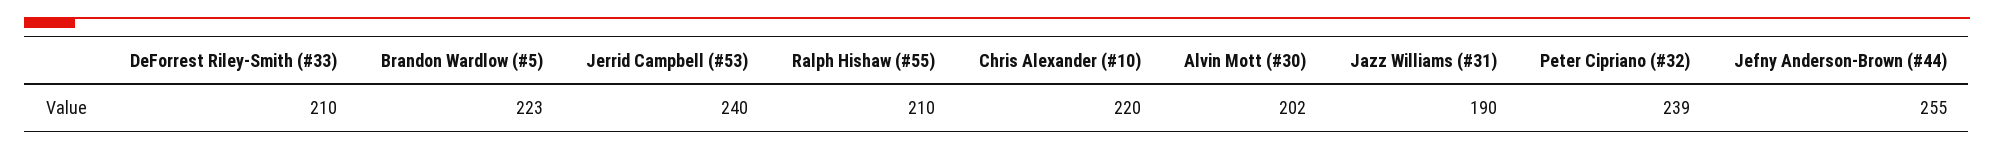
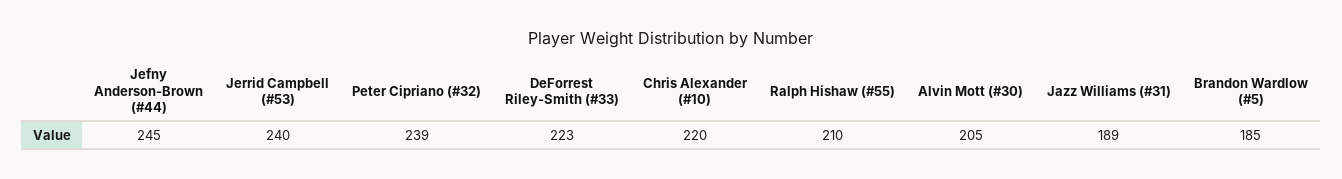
  {
-   "DeForrest Riley-Smith (#33)": 210,
+   "DeForrest Riley-Smith (#33)": 223,
-   "Brandon Wardlow (#5)": 223,
+   "Brandon Wardlow (#5)": 185,
    "Jerrid Campbell (#53)": 240,
    "Ralph Hishaw (#55)": 210,
    "Chris Alexander (#10)": 220,
-   "Alvin Mott (#30)": 202,
+   "Alvin Mott (#30)": 205,
-   "Jazz Williams (#31)": 190,
+   "Jazz Williams (#31)": 189,
    "Peter Cipriano (#32)": 239,
-   "Jefny Anderson-Brown (#44)": 255
+   "Jefny Anderson-Brown (#44)": 245
  }

